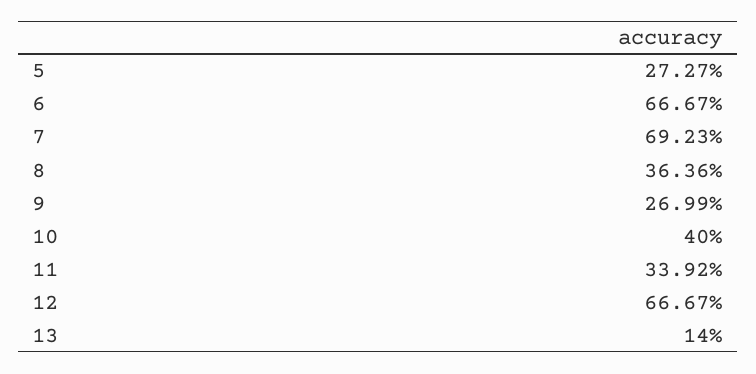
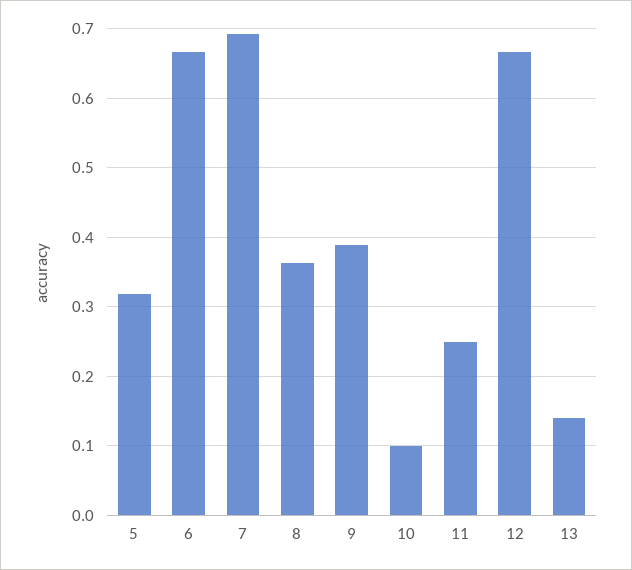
  {
-   "5": 0.2727,
+   "5": 0.32,
    "6": 0.6667,
    "7": 0.6923,
    "8": 0.3636,
-   "9": 0.2699,
+   "9": 0.39,
-   "10": 0.4,
+   "10": 0.1,
-   "11": 0.3392,
+   "11": 0.25,
    "12": 0.6667,
    "13": 0.14
  }

